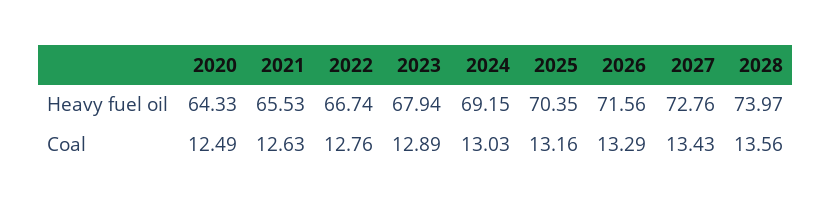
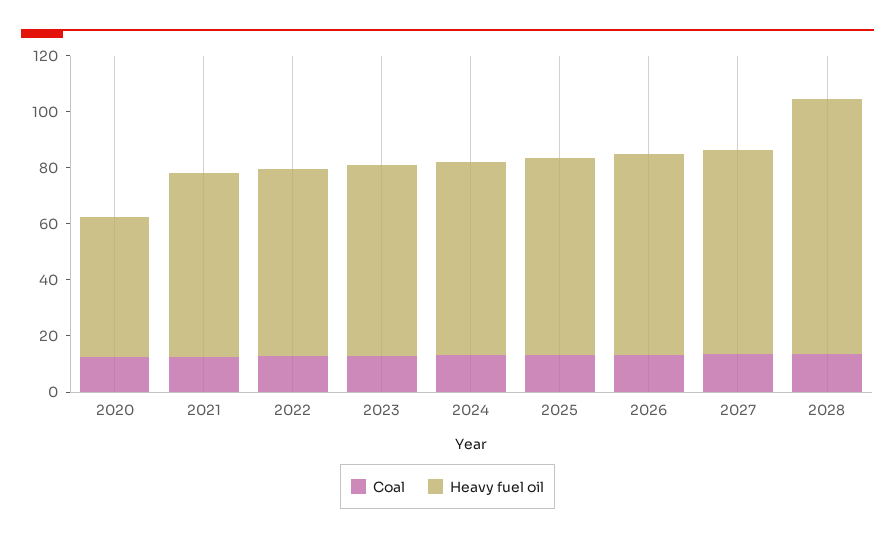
  {
    "Heavy fuel oil": {
-     "2020": 64.33,
+     "2020": 50,
      "2021": 65.53,
      "2022": 66.74,
      "2023": 67.94,
      "2024": 69.15,
      "2025": 70.35,
      "2026": 71.56,
      "2027": 72.76,
-     "2028": 73.97
+     "2028": 90
    },
    "Coal": {
      "2020": 12.49,
      "2021": 12.63,
      "2022": 12.76,
      "2023": 12.89,
      "2024": 13.03,
      "2025": 13.16,
      "2026": 13.29,
      "2027": 13.43,
      "2028": 13.56
    }
  }

